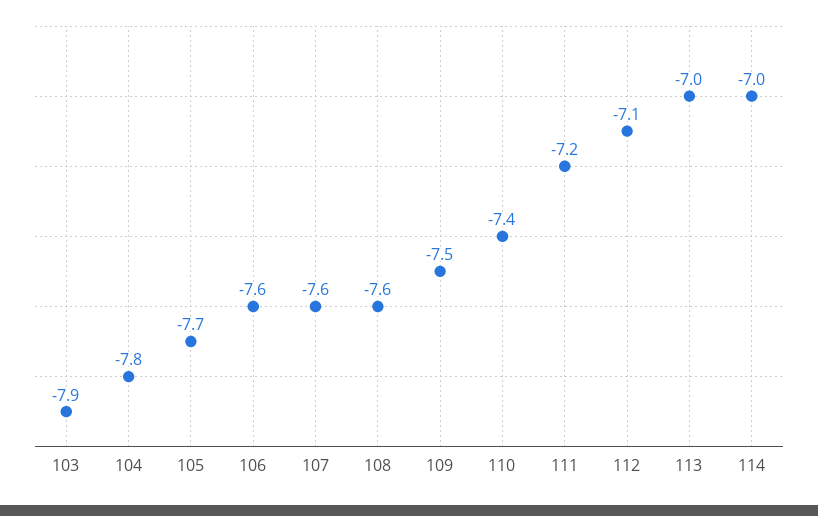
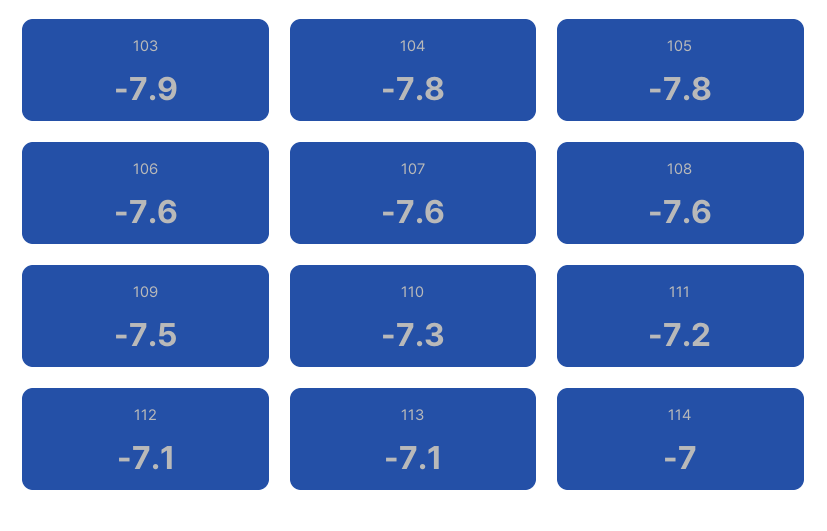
  {
    "103": -7.9,
    "104": -7.8,
-   "105": -7.7,
+   "105": -7.8,
    "106": -7.6,
    "107": -7.6,
    "108": -7.6,
    "109": -7.5,
-   "110": -7.4,
+   "110": -7.3,
    "111": -7.2,
    "112": -7.1,
-   "113": -7,
+   "113": -7.1,
    "114": -7
  }

